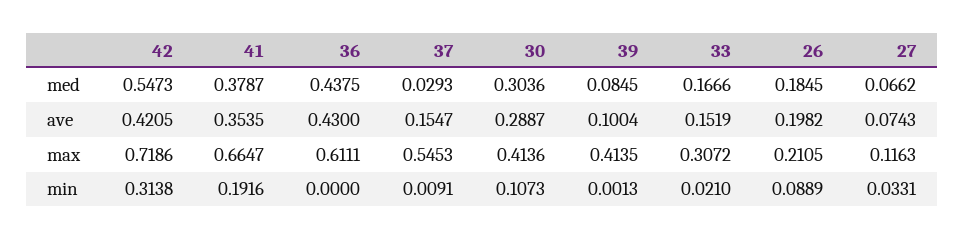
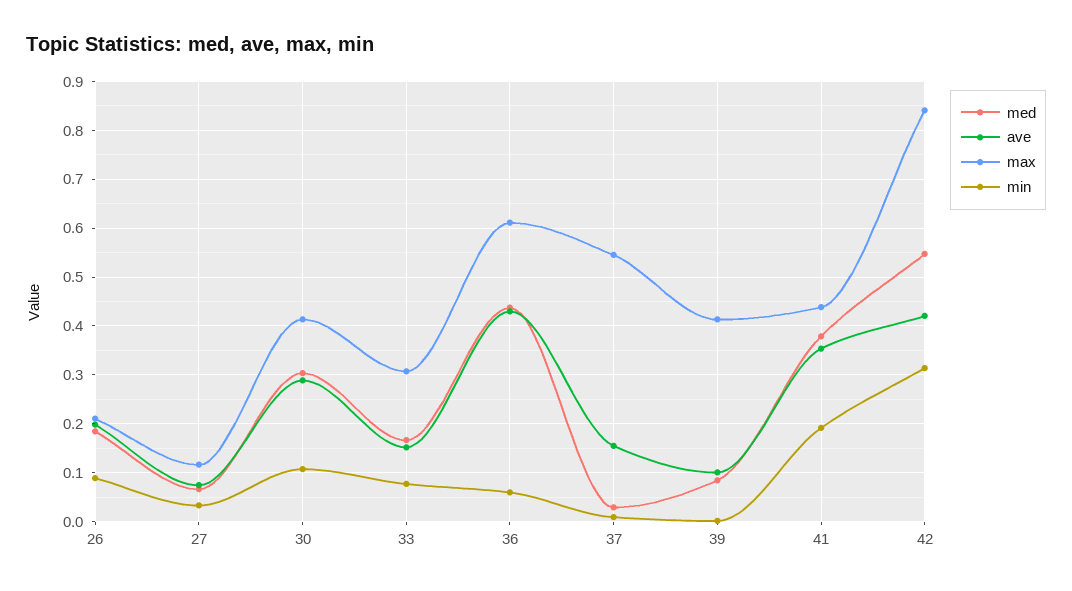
  {
    "med": {
      "42": 0.5473,
      "41": 0.3787,
      "36": 0.4375,
      "37": 0.0293,
      "30": 0.3036,
      "39": 0.0845,
      "33": 0.1666,
      "26": 0.1845,
      "27": 0.0662
    },
    "ave": {
      "42": 0.4205,
      "41": 0.3535,
      "36": 0.43,
      "37": 0.1547,
      "30": 0.2887,
      "39": 0.1004,
      "33": 0.1519,
      "26": 0.1982,
      "27": 0.0743
    },
    "max": {
-     "42": 0.7186,
+     "42": 0.84,
-     "41": 0.6647,
+     "41": 0.44,
      "36": 0.6111,
      "37": 0.5453,
      "30": 0.4136,
      "39": 0.4135,
      "33": 0.3072,
      "26": 0.2105,
      "27": 0.1163
    },
    "min": {
      "42": 0.3138,
      "41": 0.1916,
-     "36": 0,
+     "36": 0.06,
      "37": 0.0091,
      "30": 0.1073,
      "39": 0.0013,
-     "33": 0.021,
+     "33": 0.08,
      "26": 0.0889,
      "27": 0.0331
    }
  }

